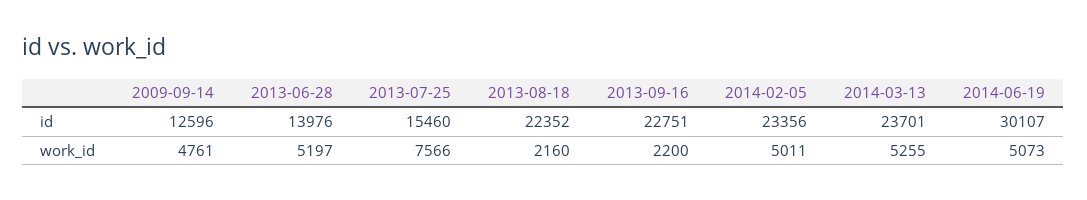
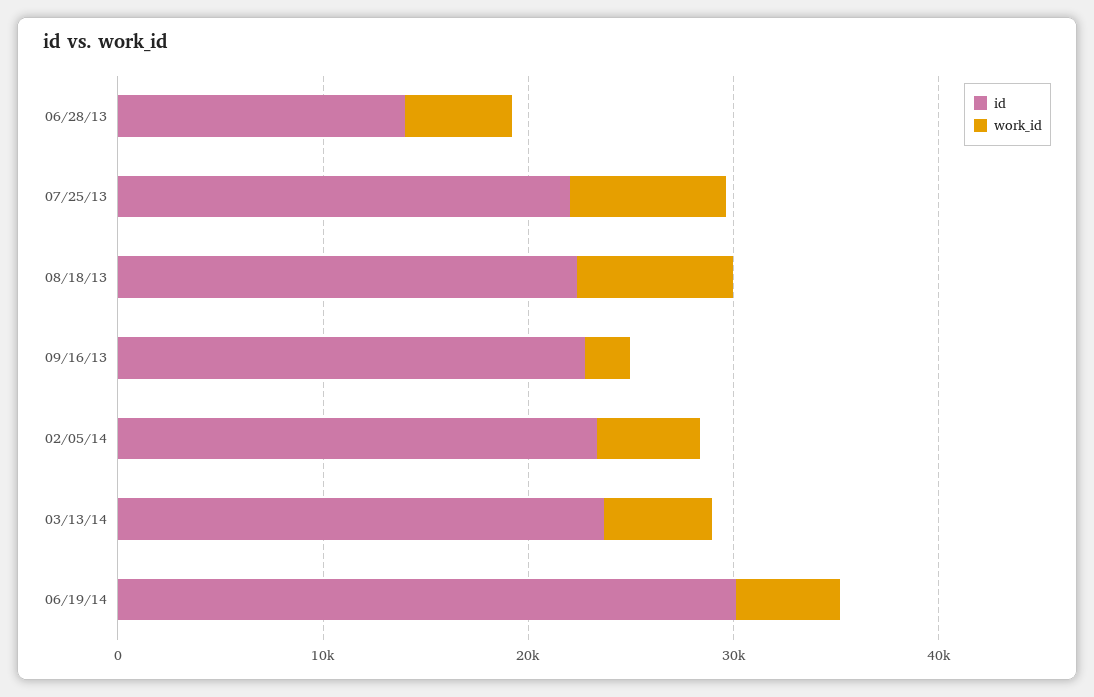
  {
    "id": {
-     "2009-09-14": 12596,
      "2013-06-28": 13976,
-     "2013-07-25": 15460,
+     "2013-07-25": 22000,
      "2013-08-18": 22352,
      "2013-09-16": 22751,
      "2014-02-05": 23356,
      "2014-03-13": 23701,
      "2014-06-19": 30107
    },
    "work_id": {
-     "2009-09-14": 4761,
      "2013-06-28": 5197,
      "2013-07-25": 7566,
-     "2013-08-18": 2160,
+     "2013-08-18": 8000,
      "2013-09-16": 2200,
      "2014-02-05": 5011,
      "2014-03-13": 5255,
      "2014-06-19": 5073
    }
  }

